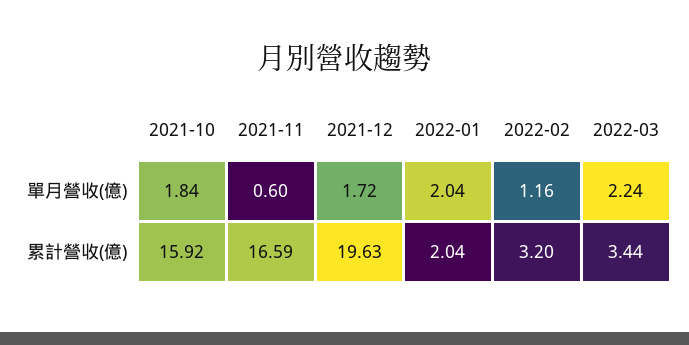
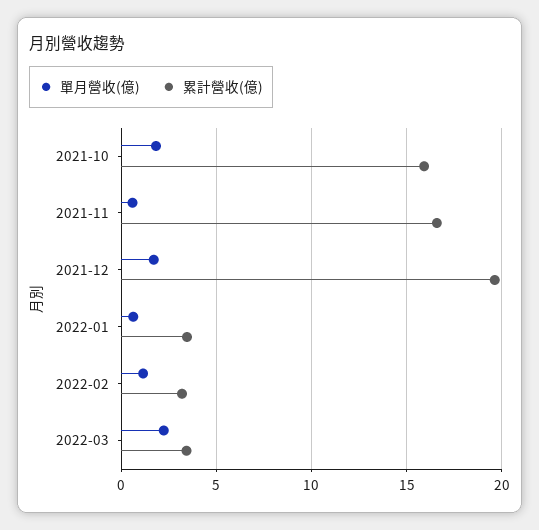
  {
    "單月營收(億)": {
      "2021-10": 1.84,
      "2021-11": 0.6,
      "2021-12": 1.72,
-     "2022-01": 2.04,
+     "2022-01": 0.5,
      "2022-02": 1.16,
      "2022-03": 2.24
    },
    "累計營收(億)": {
      "2021-10": 15.92,
      "2021-11": 16.59,
      "2021-12": 19.63,
-     "2022-01": 2.04,
+     "2022-01": 3.5,
      "2022-02": 3.2,
      "2022-03": 3.44
    }
  }

